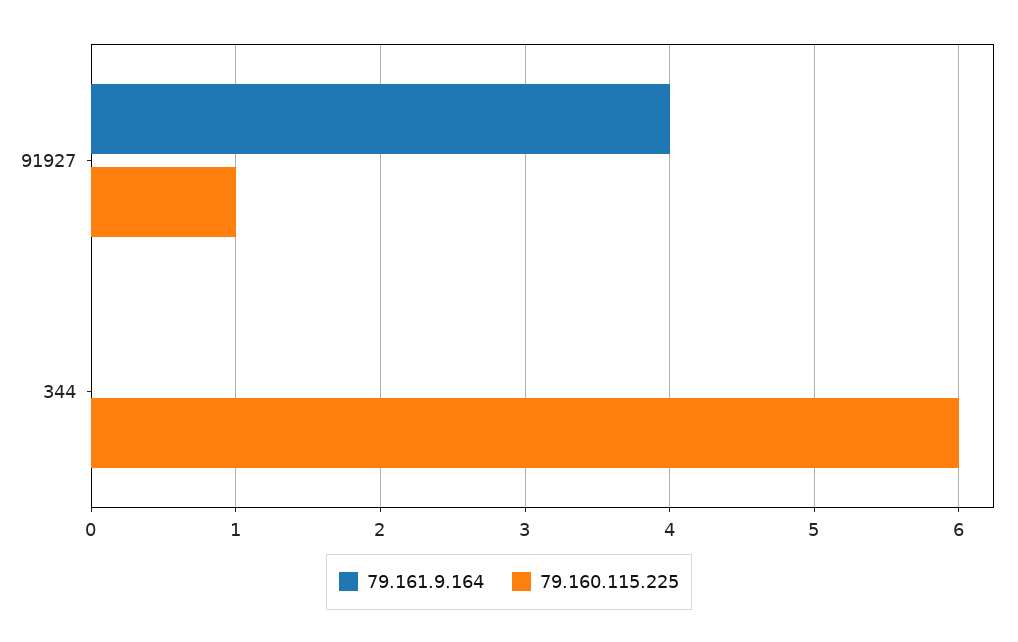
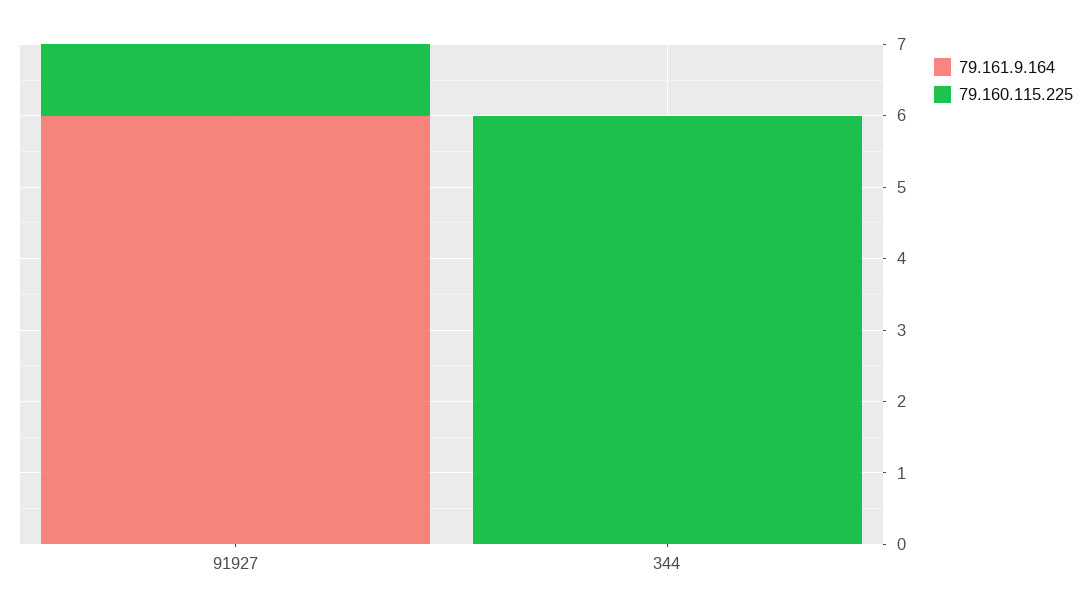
  {
    "79.161.9.164": {
-     "91927": 4,
+     "91927": 6,
      "344": 0
    },
    "79.160.115.225": {
      "91927": 1,
      "344": 6
    }
  }

